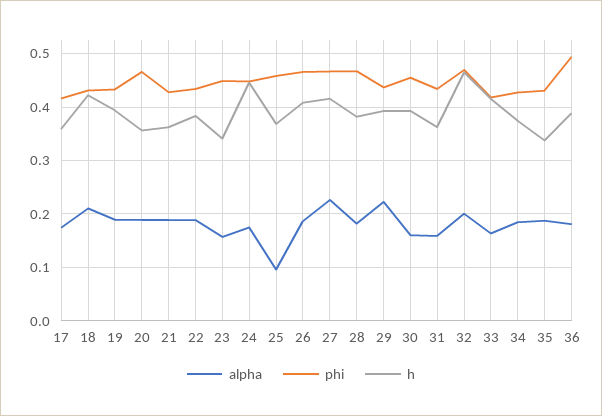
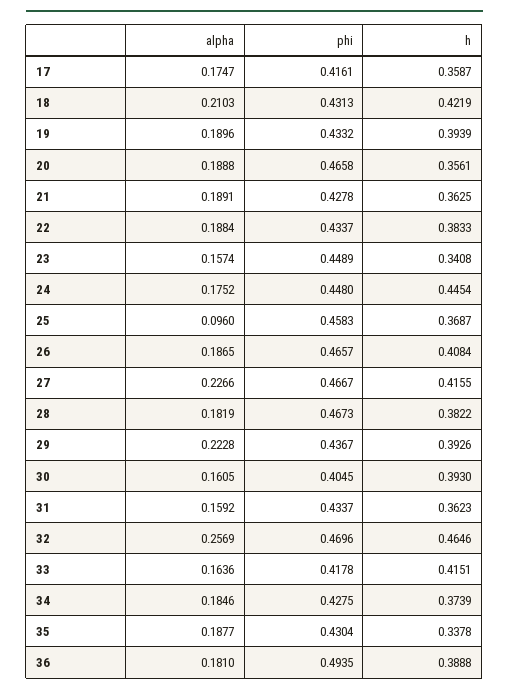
  {
    "alpha": {
      "17": 0.1747,
      "18": 0.2103,
      "19": 0.1896,
      "20": 0.1888,
      "21": 0.1891,
      "22": 0.1884,
      "23": 0.1574,
      "24": 0.1752,
      "25": 0.096,
      "26": 0.1865,
      "27": 0.2266,
      "28": 0.1819,
      "29": 0.2228,
      "30": 0.1605,
      "31": 0.1592,
-     "32": 0.2,
+     "32": 0.2569,
      "33": 0.1636,
      "34": 0.1846,
      "35": 0.1877,
      "36": 0.181
    },
    "phi": {
      "17": 0.4161,
      "18": 0.4313,
      "19": 0.4332,
      "20": 0.4658,
      "21": 0.4278,
      "22": 0.4337,
      "23": 0.4489,
      "24": 0.448,
      "25": 0.4583,
      "26": 0.4657,
      "27": 0.4667,
      "28": 0.4673,
      "29": 0.4367,
-     "30": 0.46,
+     "30": 0.4045,
      "31": 0.4337,
      "32": 0.4696,
      "33": 0.4178,
      "34": 0.4275,
      "35": 0.4304,
      "36": 0.4935
    },
    "h": {
      "17": 0.3587,
      "18": 0.4219,
      "19": 0.3939,
      "20": 0.3561,
      "21": 0.3625,
      "22": 0.3833,
      "23": 0.3408,
      "24": 0.4454,
      "25": 0.3687,
      "26": 0.4084,
      "27": 0.4155,
      "28": 0.3822,
      "29": 0.3926,
      "30": 0.393,
      "31": 0.3623,
      "32": 0.4646,
      "33": 0.4151,
      "34": 0.3739,
      "35": 0.3378,
      "36": 0.3888
    }
  }

